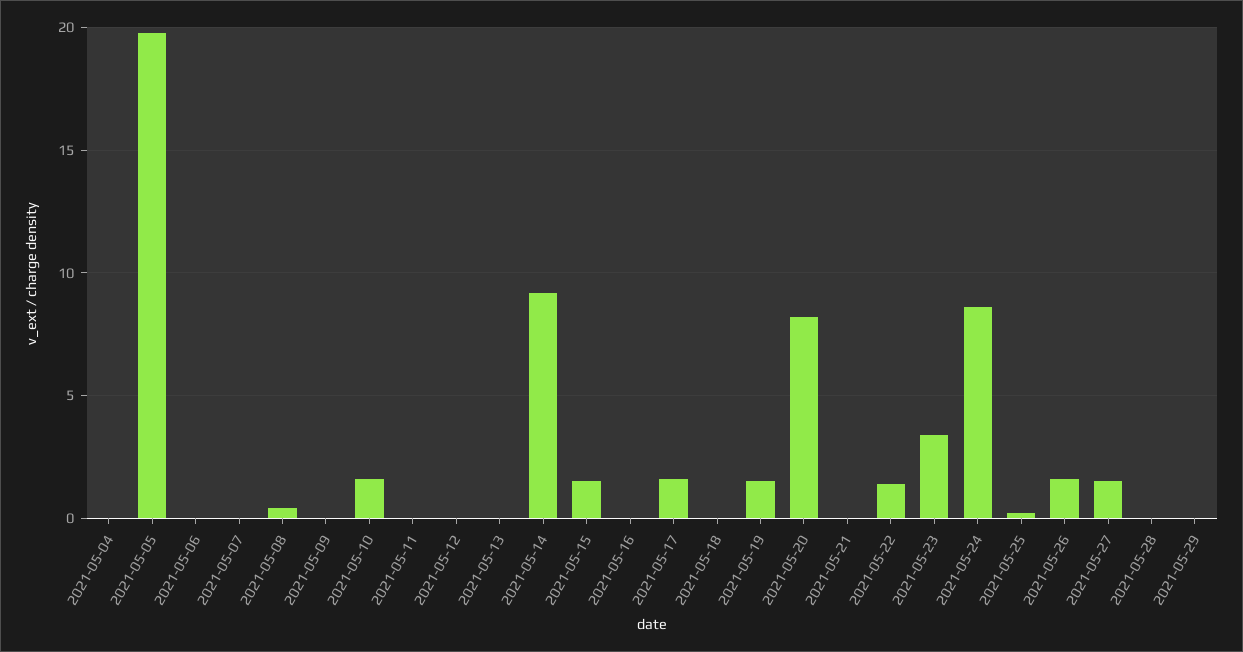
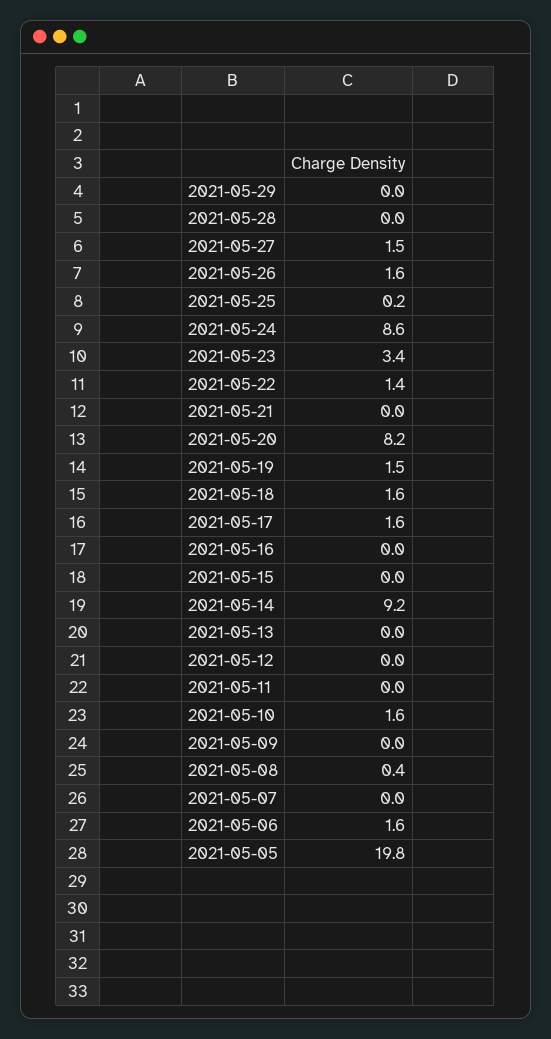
  {
-   "2021-05-04": 0,
    "2021-05-05": 19.8,
-   "2021-05-06": 0,
+   "2021-05-06": 1.6,
    "2021-05-07": 0,
    "2021-05-08": 0.4,
    "2021-05-09": 0,
    "2021-05-10": 1.6,
    "2021-05-11": 0,
    "2021-05-12": 0,
    "2021-05-13": 0,
    "2021-05-14": 9.2,
-   "2021-05-15": 1.5,
+   "2021-05-15": 0,
    "2021-05-16": 0,
    "2021-05-17": 1.6,
-   "2021-05-18": 0,
+   "2021-05-18": 1.6,
    "2021-05-19": 1.5,
    "2021-05-20": 8.2,
    "2021-05-21": 0,
    "2021-05-22": 1.4,
    "2021-05-23": 3.4,
    "2021-05-24": 8.6,
    "2021-05-25": 0.2,
    "2021-05-26": 1.6,
    "2021-05-27": 1.5,
    "2021-05-28": 0,
    "2021-05-29": 0
  }

